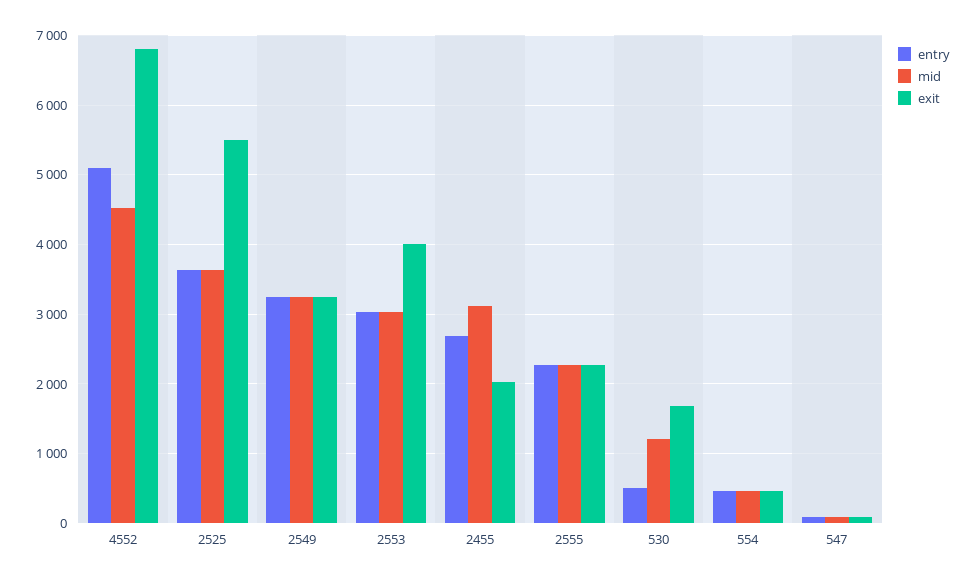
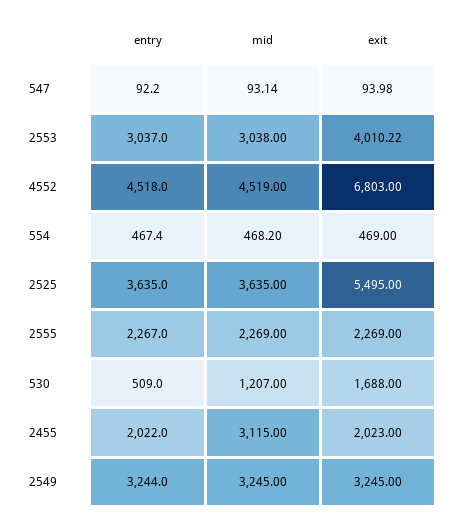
  {
    "entry": {
-     "4552": 5100,
+     "4552": 4518,
      "2525": 3635,
      "2549": 3244,
      "2553": 3037,
-     "2455": 2700,
+     "2455": 2022,
      "2555": 2267,
      "530": 509,
      "554": 467.4,
      "547": 92.2
    },
    "mid": {
      "4552": 4519,
      "2525": 3635,
      "2549": 3245,
      "2553": 3038,
      "2455": 3115,
      "2555": 2269,
      "530": 1207,
      "554": 468.2,
      "547": 93.14
    },
    "exit": {
      "4552": 6803,
      "2525": 5495,
      "2549": 3245,
      "2553": 4010.22,
      "2455": 2023,
      "2555": 2269,
      "530": 1688,
      "554": 469,
      "547": 93.98
    }
  }

